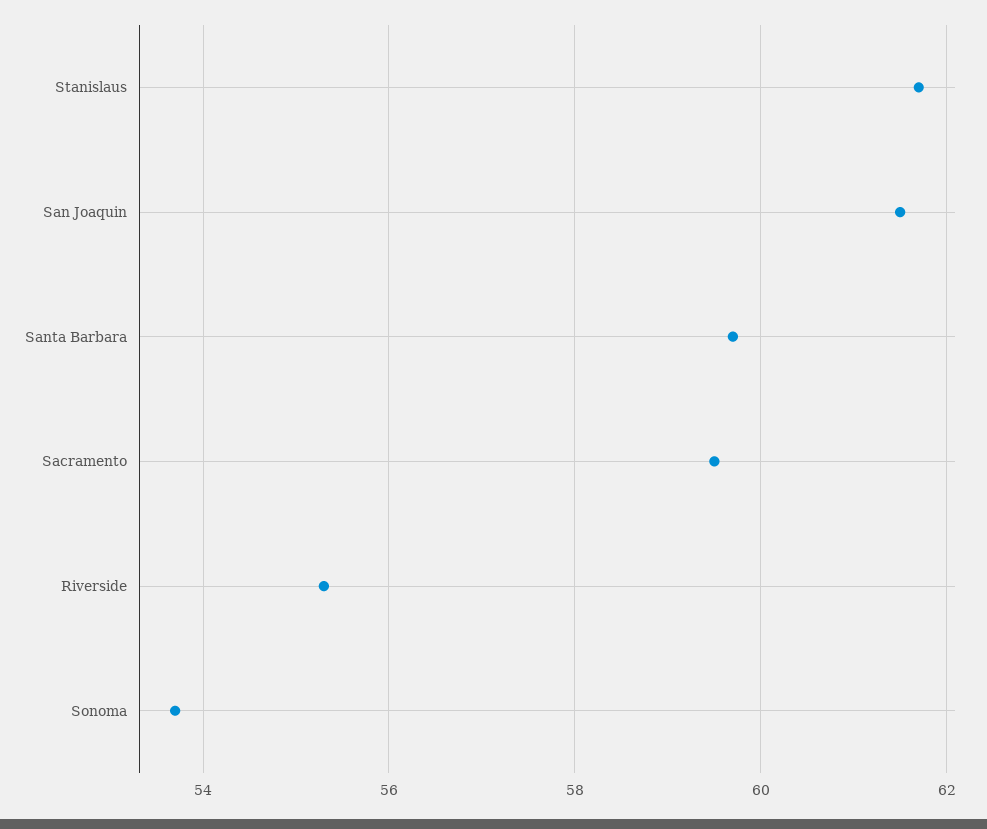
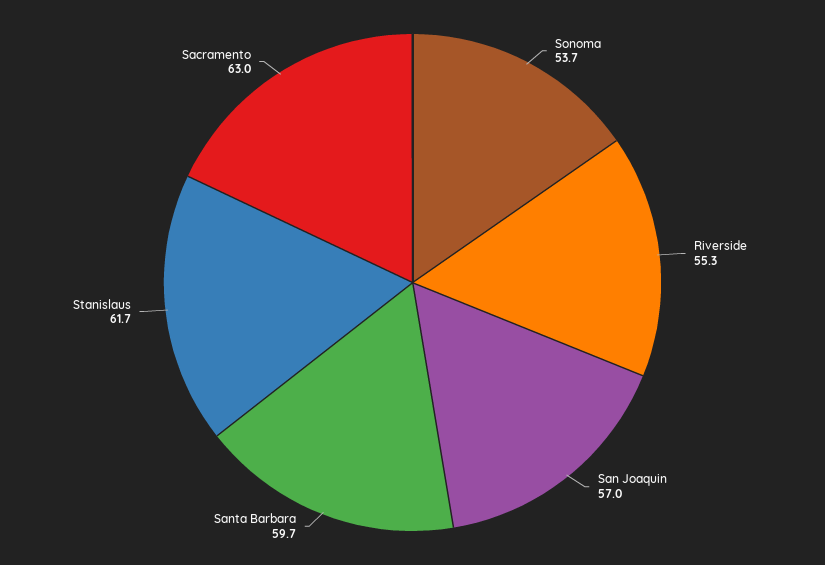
  {
    "Stanislaus": 61.7,
-   "San Joaquin": 61.5,
+   "San Joaquin": 57,
    "Santa Barbara": 59.7,
-   "Sacramento": 59.5,
+   "Sacramento": 63,
    "Riverside": 55.3,
    "Sonoma": 53.7
  }

